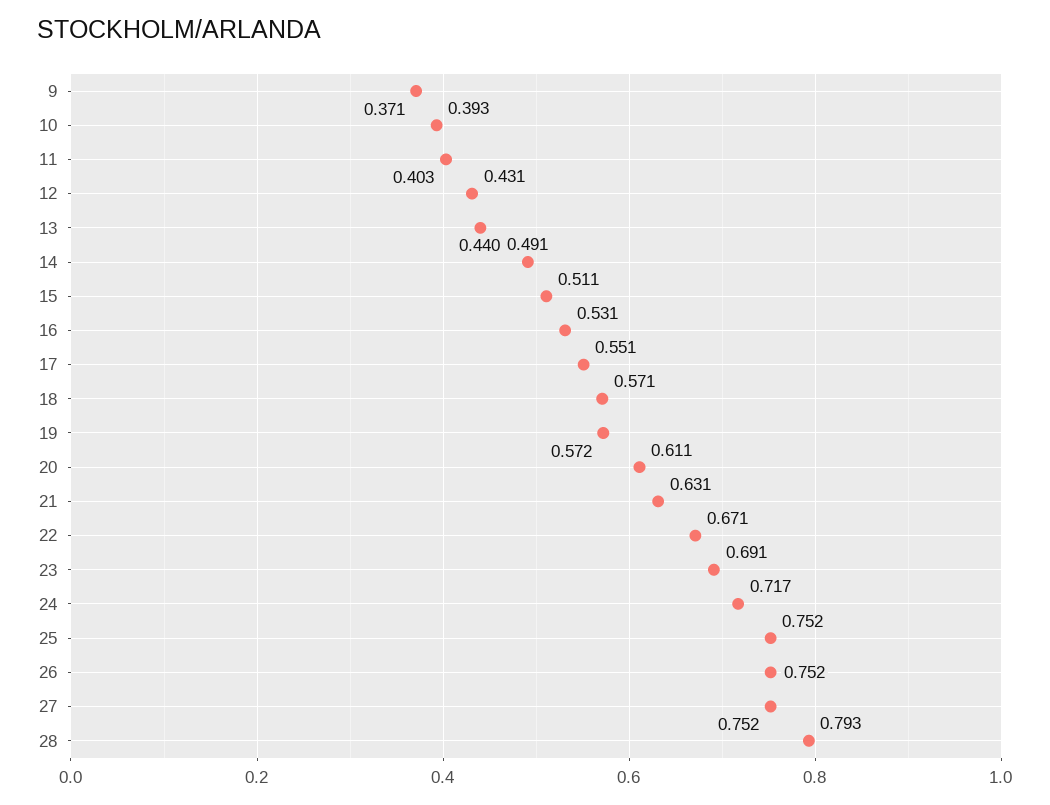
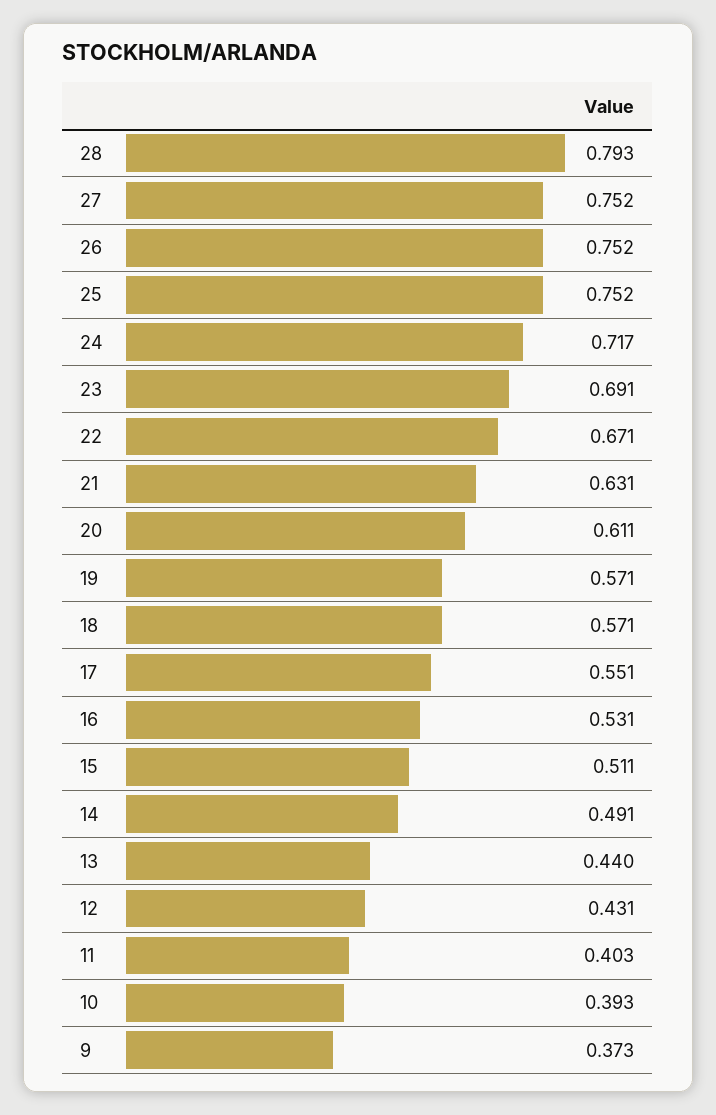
  {
-   "9": 0.371,
+   "9": 0.373,
    "10": 0.393,
    "11": 0.403,
    "12": 0.431,
    "13": 0.44,
    "14": 0.491,
    "15": 0.511,
    "16": 0.531,
    "17": 0.551,
    "18": 0.571,
-   "19": 0.572,
+   "19": 0.571,
    "20": 0.611,
    "21": 0.631,
    "22": 0.671,
    "23": 0.691,
    "24": 0.717,
    "25": 0.752,
    "26": 0.752,
    "27": 0.752,
    "28": 0.793
  }

